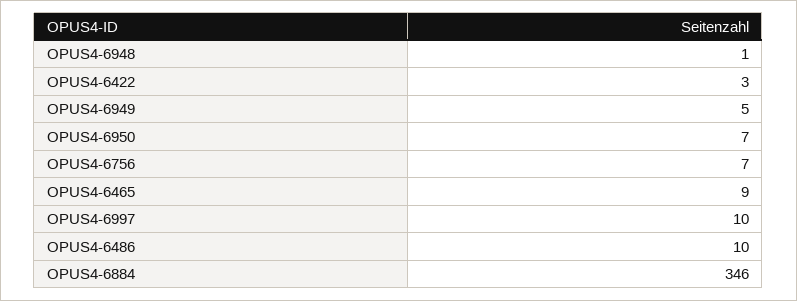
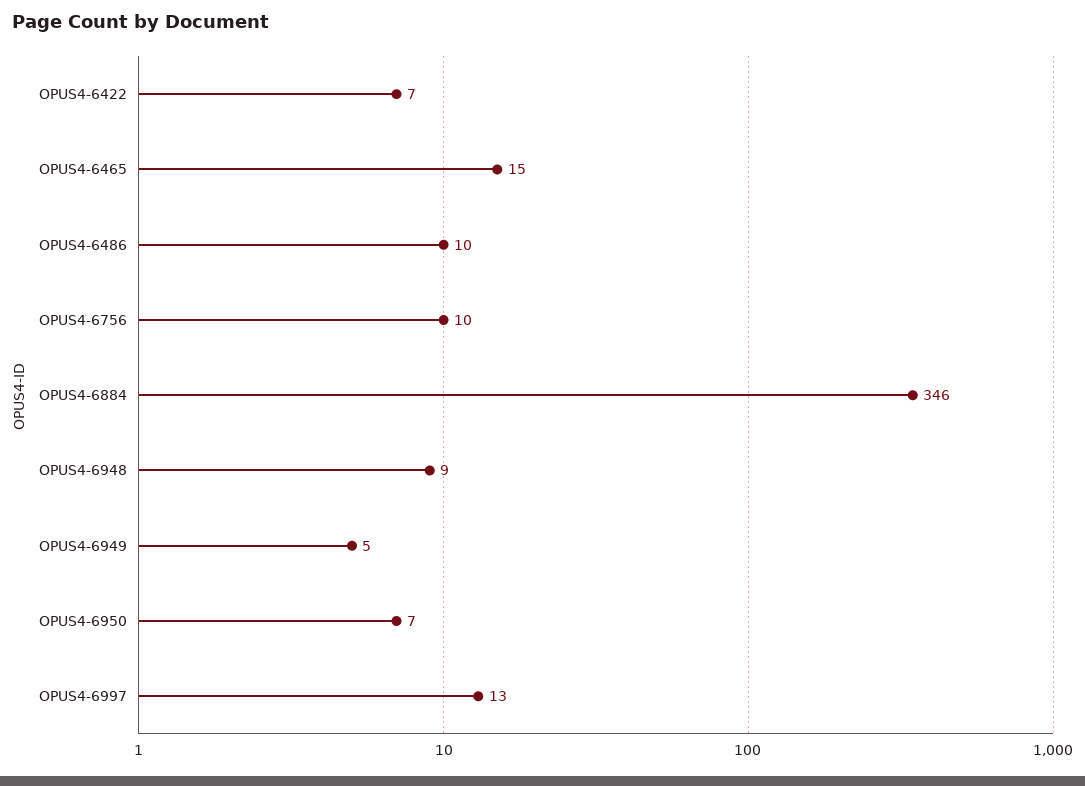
  {
-   "OPUS4-6948": 1,
+   "OPUS4-6948": 9,
-   "OPUS4-6422": 3,
+   "OPUS4-6422": 7,
    "OPUS4-6949": 5,
    "OPUS4-6950": 7,
-   "OPUS4-6756": 7,
+   "OPUS4-6756": 10,
-   "OPUS4-6465": 9,
+   "OPUS4-6465": 15,
-   "OPUS4-6997": 10,
+   "OPUS4-6997": 13,
    "OPUS4-6486": 10,
    "OPUS4-6884": 346
  }

